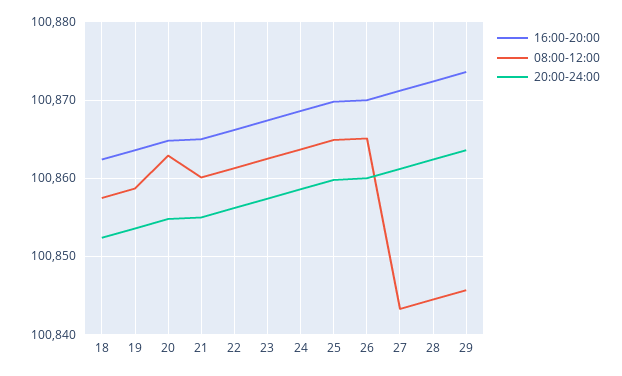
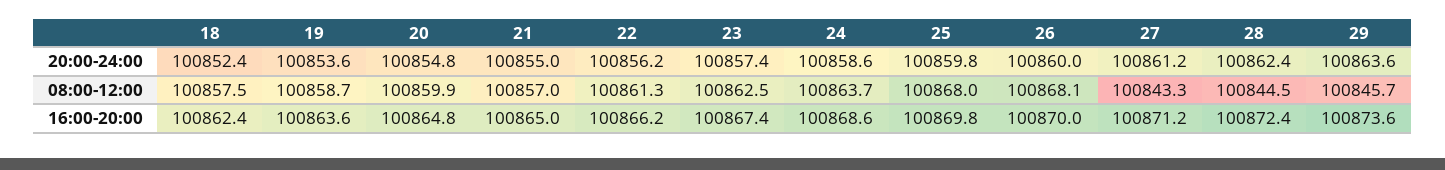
  {
    "16:00-20:00": {
      "18": 100862.4,
      "19": 100863.6,
      "20": 100864.8,
      "21": 100865,
      "22": 100866.2,
      "23": 100867.4,
      "24": 100868.6,
      "25": 100869.8,
      "26": 100870,
      "27": 100871.2,
      "28": 100872.4,
      "29": 100873.6
    },
    "08:00-12:00": {
      "18": 100857.5,
      "19": 100858.7,
-     "20": 100863,
+     "20": 100859.9,
-     "21": 100860,
+     "21": 100857,
      "22": 100861.3,
      "23": 100862.5,
      "24": 100863.7,
-     "25": 100865,
+     "25": 100868,
-     "26": 100865,
+     "26": 100868.1,
      "27": 100843.3,
      "28": 100844.5,
      "29": 100845.7
    },
    "20:00-24:00": {
      "18": 100852.4,
      "19": 100853.6,
      "20": 100854.8,
      "21": 100855,
      "22": 100856.2,
      "23": 100857.4,
      "24": 100858.6,
      "25": 100859.8,
      "26": 100860,
      "27": 100861.2,
      "28": 100862.4,
      "29": 100863.6
    }
  }

